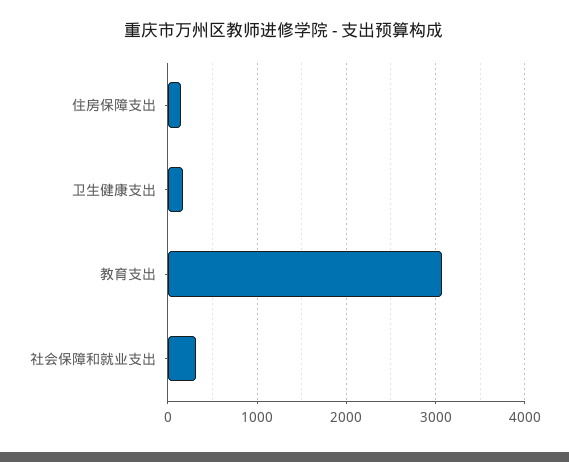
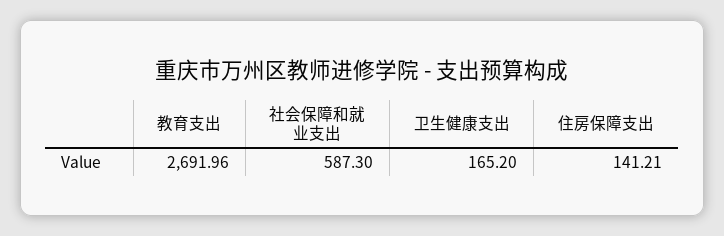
  {
    "住房保障支出": 141.21,
    "卫生健康支出": 165.2,
-   "教育支出": 3100,
+   "教育支出": 2691.96,
-   "社会保障和就业支出": 300
+   "社会保障和就业支出": 587.3
  }

